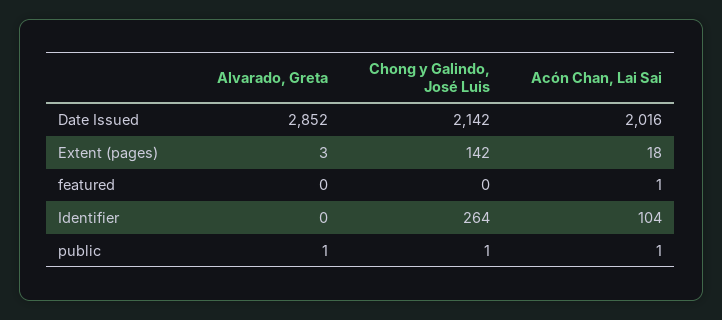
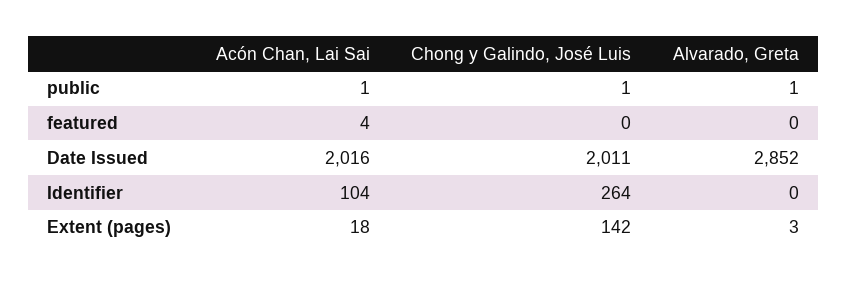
  {
    "Alvarado, Greta": {
      "Date Issued": 2852,
      "Extent (pages)": 3,
      "featured": 0,
      "Identifier": 0,
      "public": 1
    },
    "Chong y Galindo, José Luis": {
-     "Date Issued": 2142,
+     "Date Issued": 2011,
      "Extent (pages)": 142,
      "featured": 0,
      "Identifier": 264,
      "public": 1
    },
    "Acón Chan, Lai Sai": {
      "Date Issued": 2016,
      "Extent (pages)": 18,
-     "featured": 1,
+     "featured": 4,
      "Identifier": 104,
      "public": 1
    }
  }

